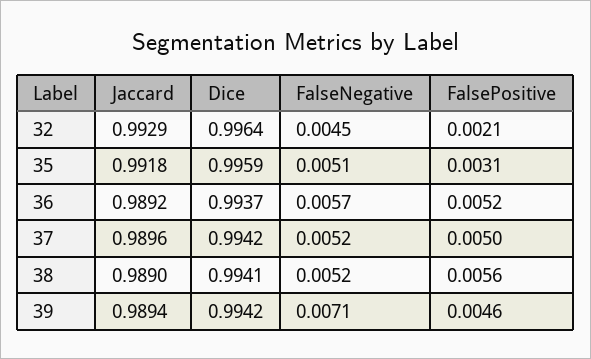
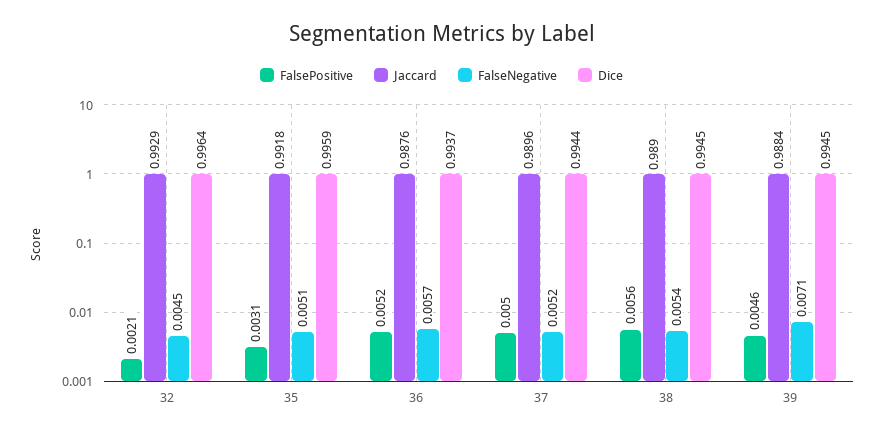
  {
    "Jaccard": {
      "32": 0.9929,
      "35": 0.9918,
-     "36": 0.9892,
+     "36": 0.9876,
      "37": 0.9896,
      "38": 0.989,
-     "39": 0.9894
+     "39": 0.9884
    },
    "Dice": {
      "32": 0.9964,
      "35": 0.9959,
      "36": 0.9937,
-     "37": 0.9942,
+     "37": 0.9944,
-     "38": 0.9941,
+     "38": 0.9945,
-     "39": 0.9942
+     "39": 0.9945
    },
    "FalseNegative": {
      "32": 0.0045,
      "35": 0.0051,
      "36": 0.0057,
      "37": 0.0052,
-     "38": 0.0052,
+     "38": 0.0054,
      "39": 0.0071
    },
    "FalsePositive": {
      "32": 0.0021,
      "35": 0.0031,
      "36": 0.0052,
      "37": 0.005,
      "38": 0.0056,
      "39": 0.0046
    }
  }

